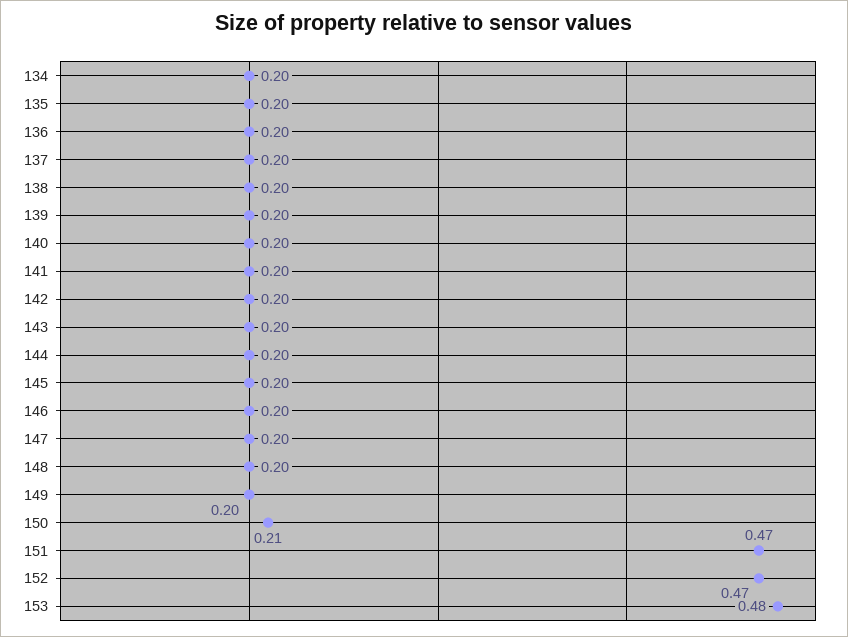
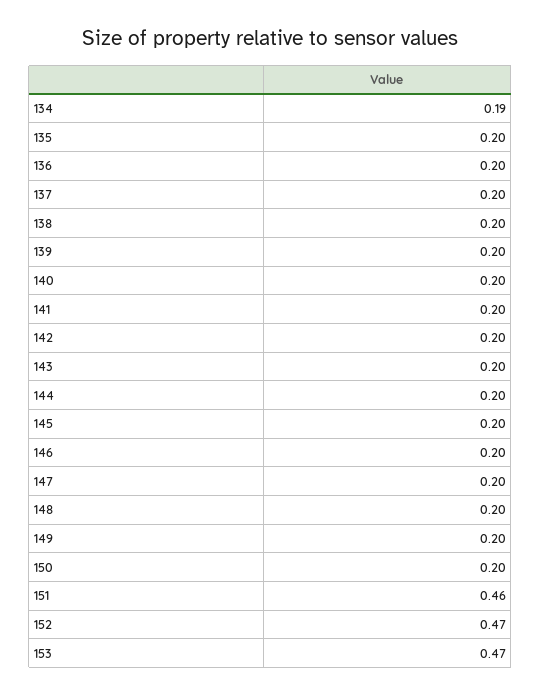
  {
-   "134": 0.2,
+   "134": 0.19,
    "135": 0.2,
    "136": 0.2,
    "137": 0.2,
    "138": 0.2,
    "139": 0.2,
    "140": 0.2,
    "141": 0.2,
    "142": 0.2,
    "143": 0.2,
    "144": 0.2,
    "145": 0.2,
    "146": 0.2,
    "147": 0.2,
    "148": 0.2,
    "149": 0.2,
-   "150": 0.21,
+   "150": 0.2,
-   "151": 0.47,
+   "151": 0.46,
    "152": 0.47,
-   "153": 0.48
+   "153": 0.47
  }

